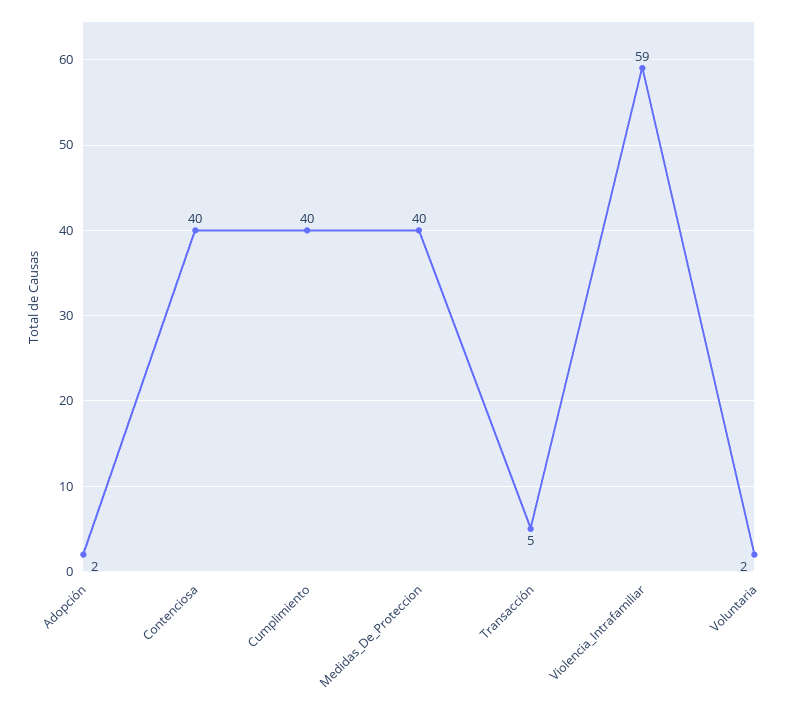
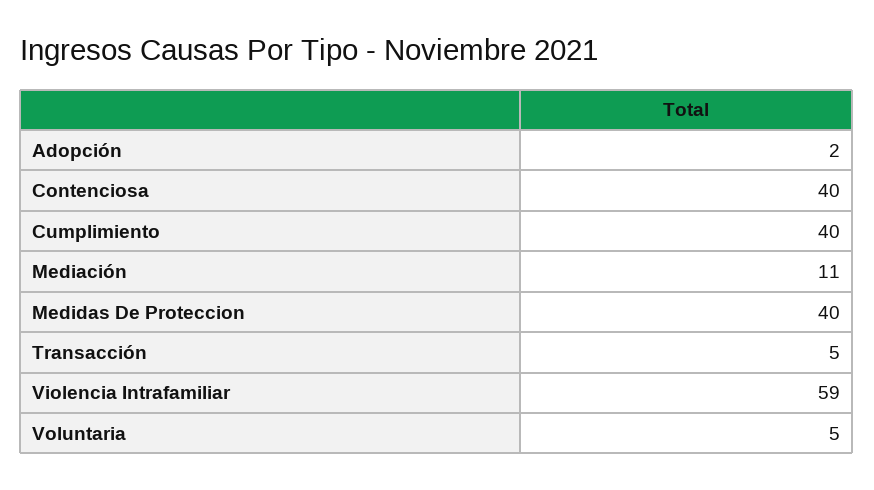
  {
    "Adopción": 2,
    "Contenciosa": 40,
    "Cumplimiento": 40,
    "Medidas_De_Proteccion": 40,
    "Transacción": 5,
    "Violencia_Intrafamiliar": 59,
-   "Voluntaria": 2
+   "Voluntaria": 5,
+   "Mediación": 11
  }

